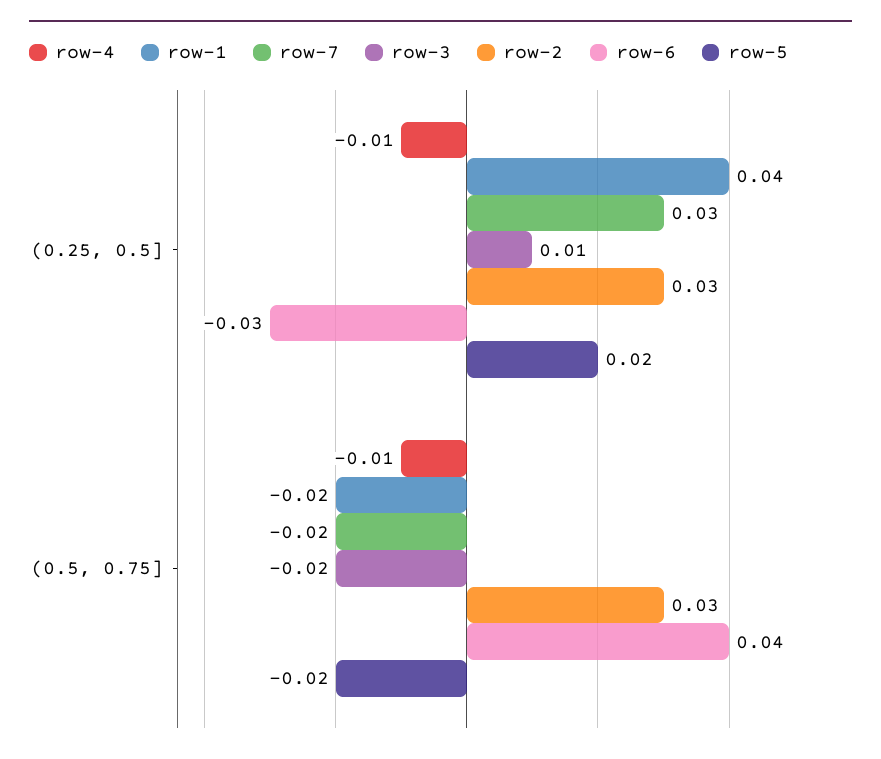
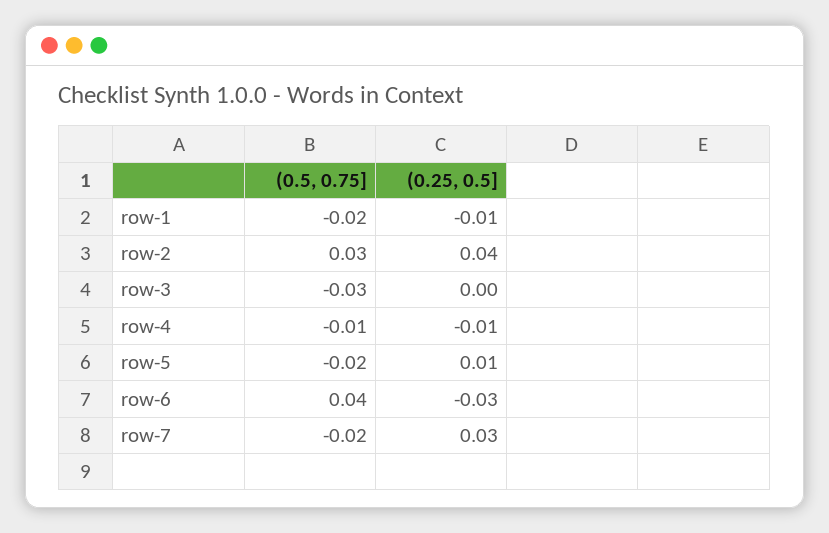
  {
    "row-4": {
      "(0.25, 0.5]": -0.01,
      "(0.5, 0.75]": -0.01
    },
    "row-1": {
-     "(0.25, 0.5]": 0.04,
+     "(0.25, 0.5]": -0.01,
      "(0.5, 0.75]": -0.02
    },
    "row-7": {
      "(0.25, 0.5]": 0.03,
      "(0.5, 0.75]": -0.02
    },
    "row-3": {
-     "(0.25, 0.5]": 0.01,
+     "(0.25, 0.5]": 0,
-     "(0.5, 0.75]": -0.02
+     "(0.5, 0.75]": -0.03
    },
    "row-2": {
-     "(0.25, 0.5]": 0.03,
+     "(0.25, 0.5]": 0.04,
      "(0.5, 0.75]": 0.03
    },
    "row-6": {
      "(0.25, 0.5]": -0.03,
      "(0.5, 0.75]": 0.04
    },
    "row-5": {
-     "(0.25, 0.5]": 0.02,
+     "(0.25, 0.5]": 0.01,
      "(0.5, 0.75]": -0.02
    }
  }

